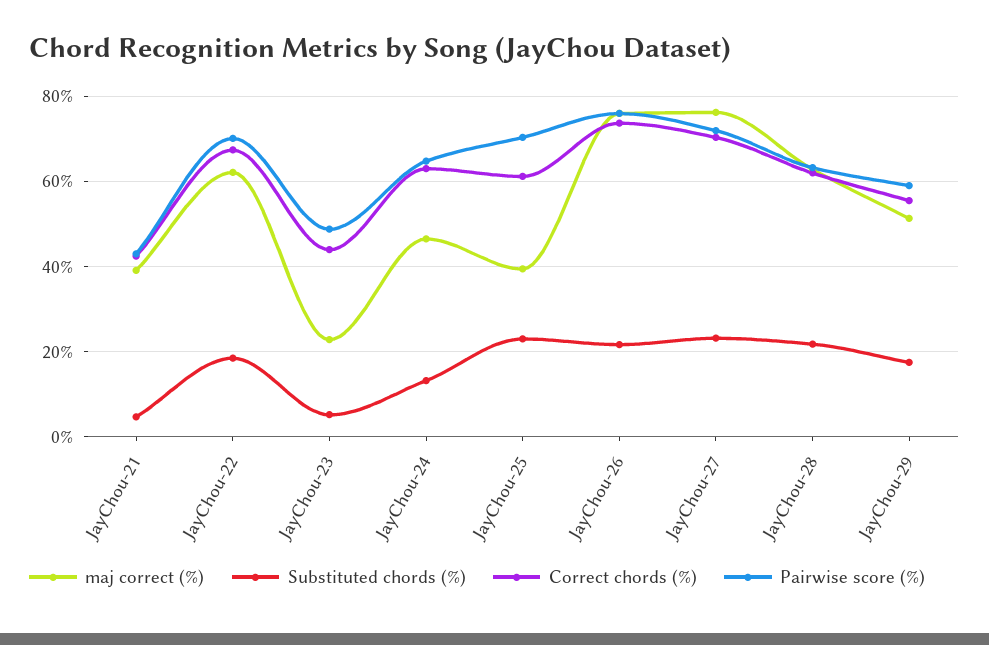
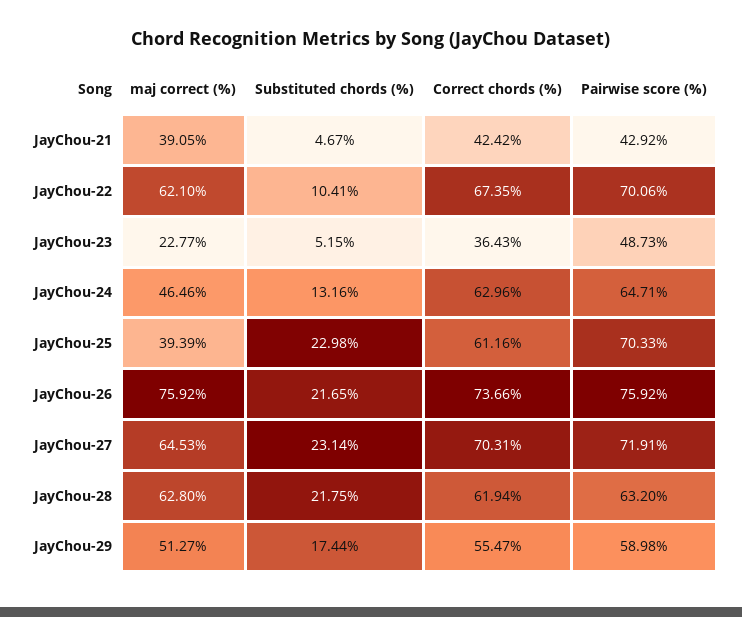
  {
    "maj correct (%)": {
      "JayChou-21": 39.05,
      "JayChou-22": 62.1,
      "JayChou-23": 22.77,
      "JayChou-24": 46.46,
      "JayChou-25": 39.39,
      "JayChou-26": 75.92,
-     "JayChou-27": 76,
+     "JayChou-27": 64.53,
      "JayChou-28": 62.8,
      "JayChou-29": 51.27
    },
    "Substituted chords (%)": {
      "JayChou-21": 4.67,
-     "JayChou-22": 18,
+     "JayChou-22": 10.41,
      "JayChou-23": 5.15,
      "JayChou-24": 13.16,
      "JayChou-25": 22.98,
      "JayChou-26": 21.65,
      "JayChou-27": 23.14,
      "JayChou-28": 21.75,
      "JayChou-29": 17.44
    },
    "Correct chords (%)": {
      "JayChou-21": 42.42,
      "JayChou-22": 67.35,
-     "JayChou-23": 44,
+     "JayChou-23": 36.43,
      "JayChou-24": 62.96,
      "JayChou-25": 61.16,
      "JayChou-26": 73.66,
      "JayChou-27": 70.31,
      "JayChou-28": 61.94,
      "JayChou-29": 55.47
    },
    "Pairwise score (%)": {
      "JayChou-21": 42.92,
      "JayChou-22": 70.06,
      "JayChou-23": 48.73,
      "JayChou-24": 64.71,
      "JayChou-25": 70.33,
      "JayChou-26": 75.92,
      "JayChou-27": 71.91,
      "JayChou-28": 63.2,
      "JayChou-29": 58.98
    }
  }

